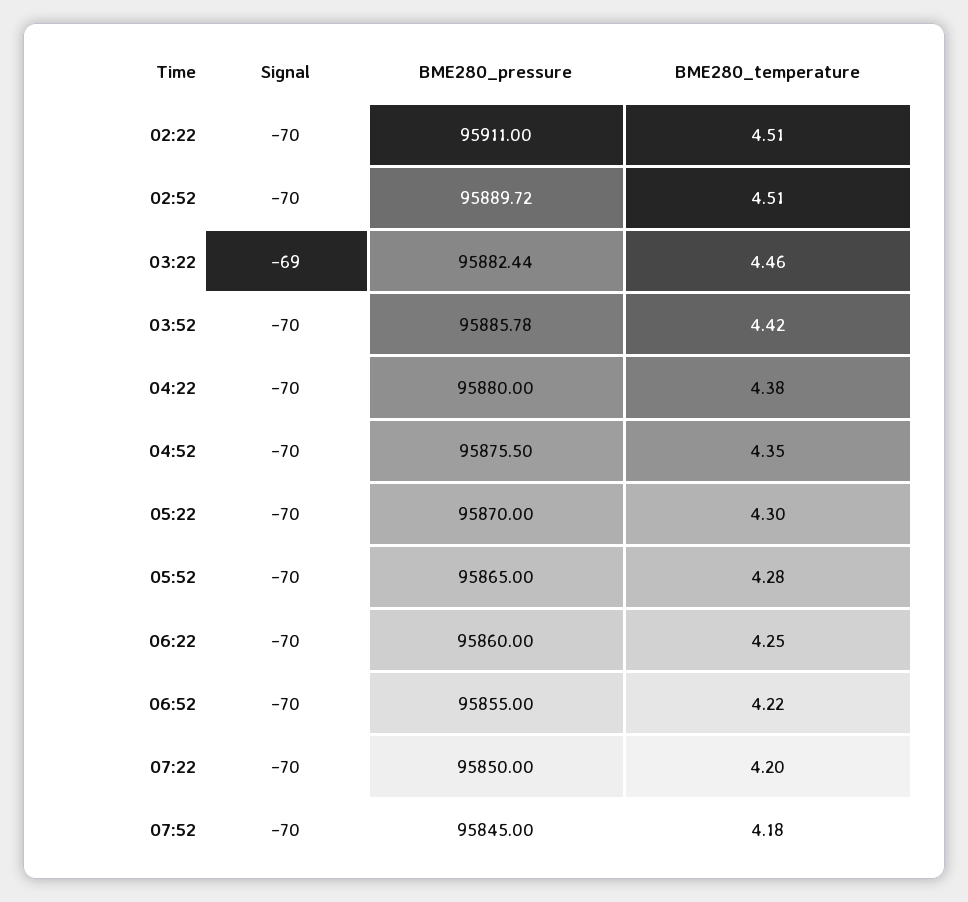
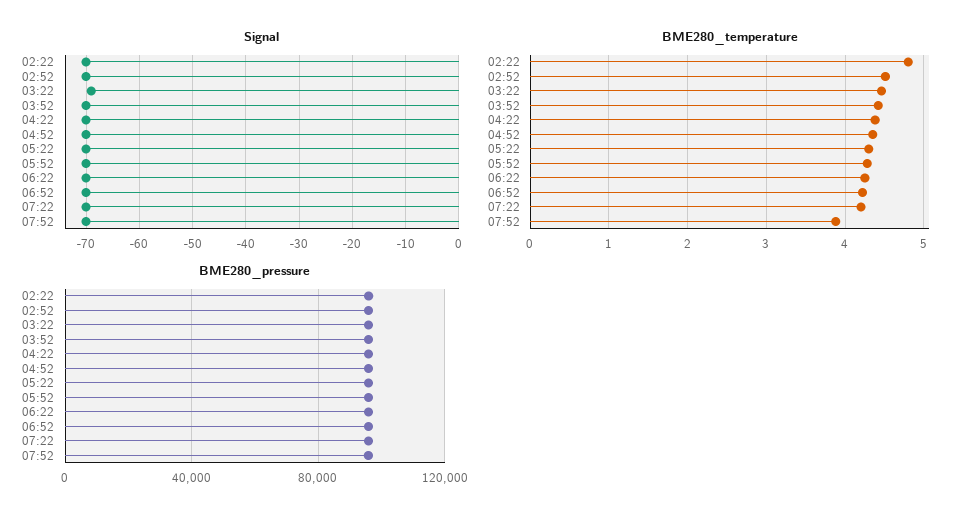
  {
    "Signal": {
      "02:22": -70,
      "02:52": -70,
      "03:22": -69,
      "03:52": -70,
      "04:22": -70,
      "04:52": -70,
      "05:22": -70,
      "05:52": -70,
      "06:22": -70,
      "06:52": -70,
      "07:22": -70,
      "07:52": -70
    },
    "BME280_pressure": {
      "02:22": 95911,
      "02:52": 95889.72,
      "03:22": 95882.44,
      "03:52": 95885.78,
      "04:22": 95880,
      "04:52": 95875.5,
      "05:22": 95870,
      "05:52": 95865,
      "06:22": 95860,
      "06:52": 95855,
      "07:22": 95850,
      "07:52": 95845
    },
    "BME280_temperature": {
-     "02:22": 4.51,
+     "02:22": 4.8,
      "02:52": 4.51,
      "03:22": 4.46,
      "03:52": 4.42,
      "04:22": 4.38,
      "04:52": 4.35,
      "05:22": 4.3,
      "05:52": 4.28,
      "06:22": 4.25,
      "06:52": 4.22,
      "07:22": 4.2,
-     "07:52": 4.18
+     "07:52": 3.9
    }
  }

